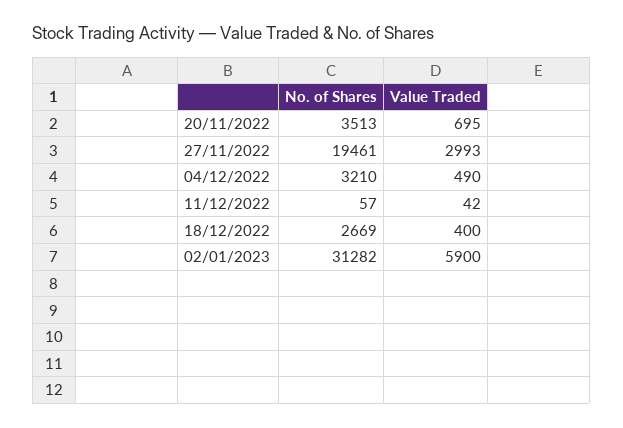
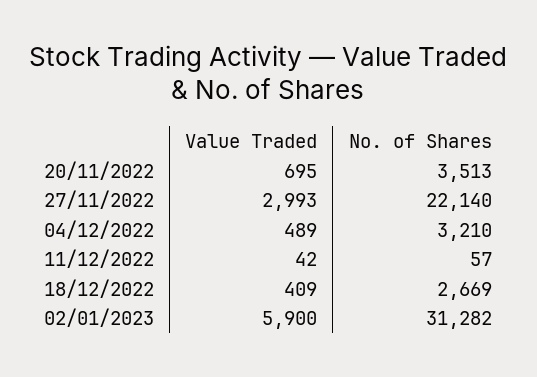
  {
    "No. of Shares": {
      "20/11/2022": 3513,
-     "27/11/2022": 19461,
+     "27/11/2022": 22140,
      "04/12/2022": 3210,
      "11/12/2022": 57,
      "18/12/2022": 2669,
      "02/01/2023": 31282
    },
    "Value Traded": {
      "20/11/2022": 695,
      "27/11/2022": 2993,
-     "04/12/2022": 490,
+     "04/12/2022": 489,
      "11/12/2022": 42,
-     "18/12/2022": 400,
+     "18/12/2022": 409,
      "02/01/2023": 5900
    }
  }

